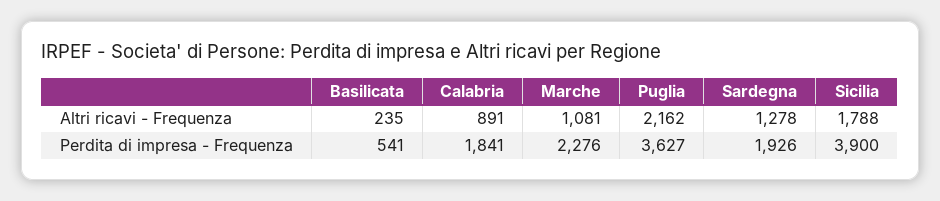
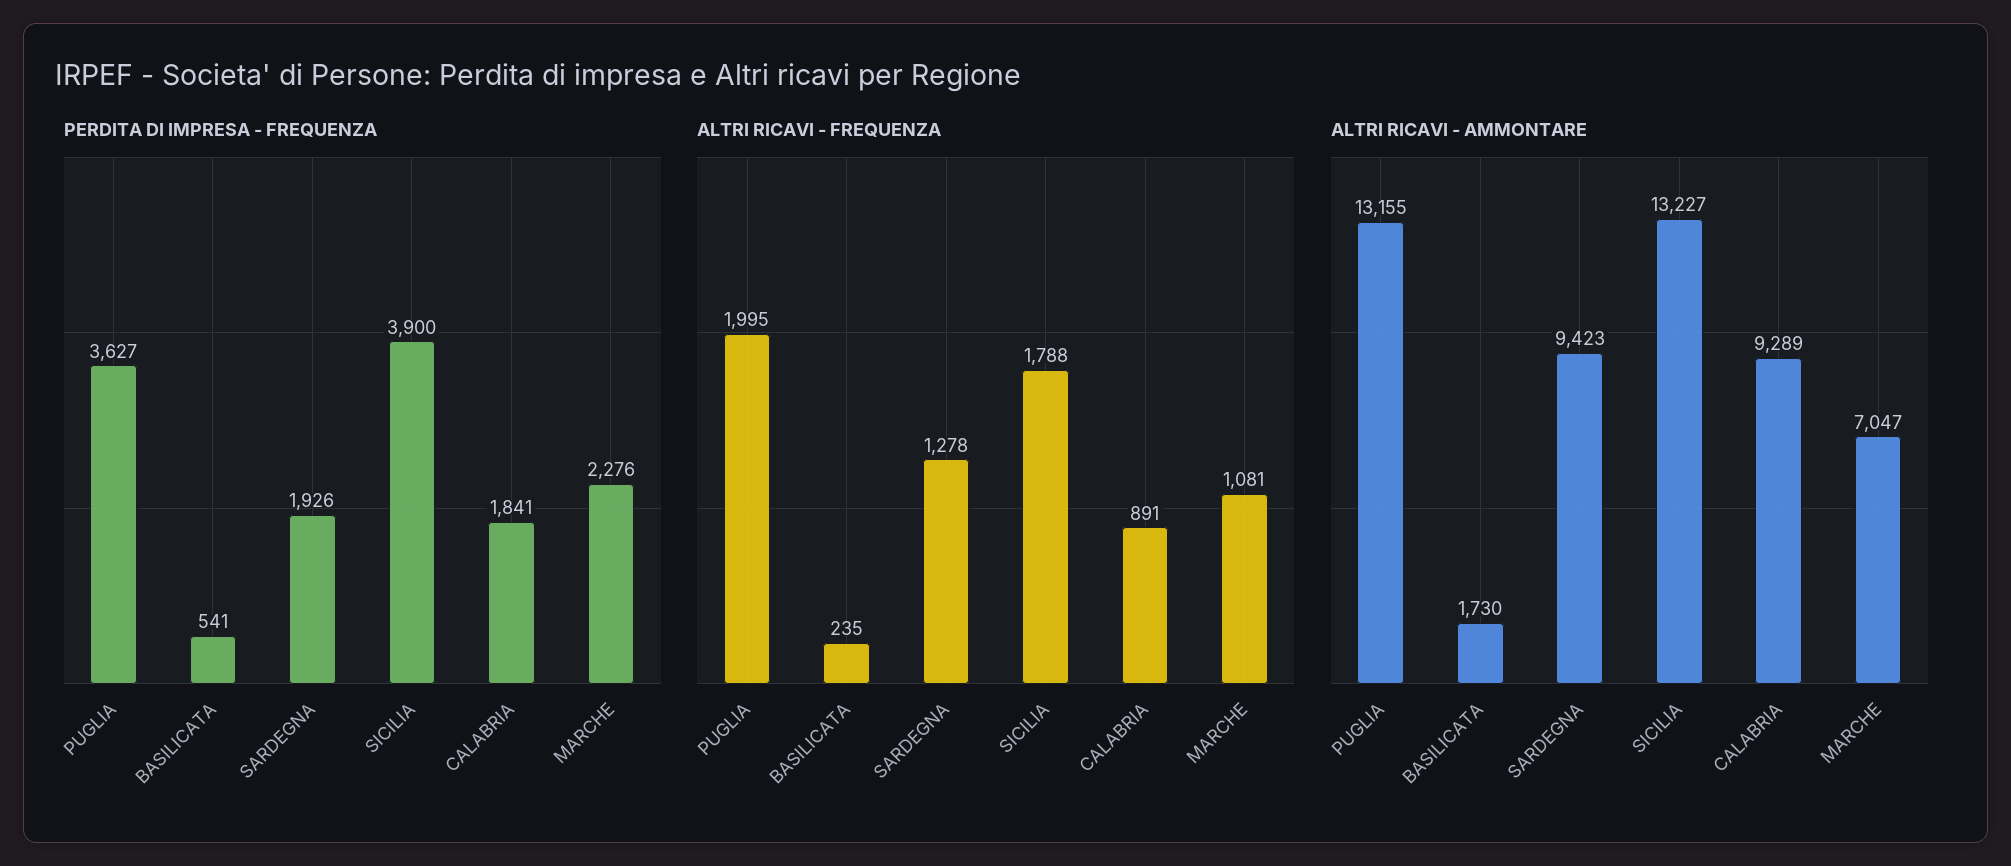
  {
    "Altri ricavi - Frequenza": {
      "Basilicata": 235,
      "Calabria": 891,
      "Marche": 1081,
-     "Puglia": 2162,
+     "Puglia": 1995,
      "Sardegna": 1278,
      "Sicilia": 1788
    },
    "Perdita di impresa - Frequenza": {
      "Basilicata": 541,
      "Calabria": 1841,
      "Marche": 2276,
      "Puglia": 3627,
      "Sardegna": 1926,
      "Sicilia": 3900
-   }
+   },
+   "ALTRI RICAVI - AMMONTARE": {
+     "Puglia": 13155,
+     "Basilicata": 1730,
+     "Sardegna": 9423,
+     "Sicilia": 13227,
+     "Calabria": 9289,
+     "Marche": 7047
+   }
  }

